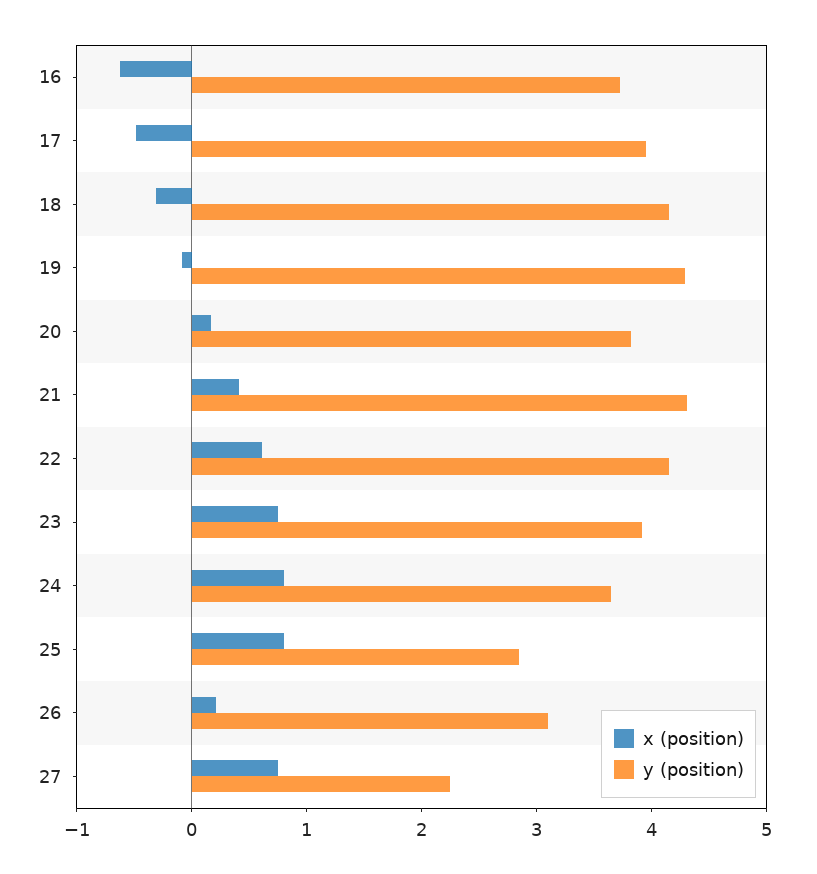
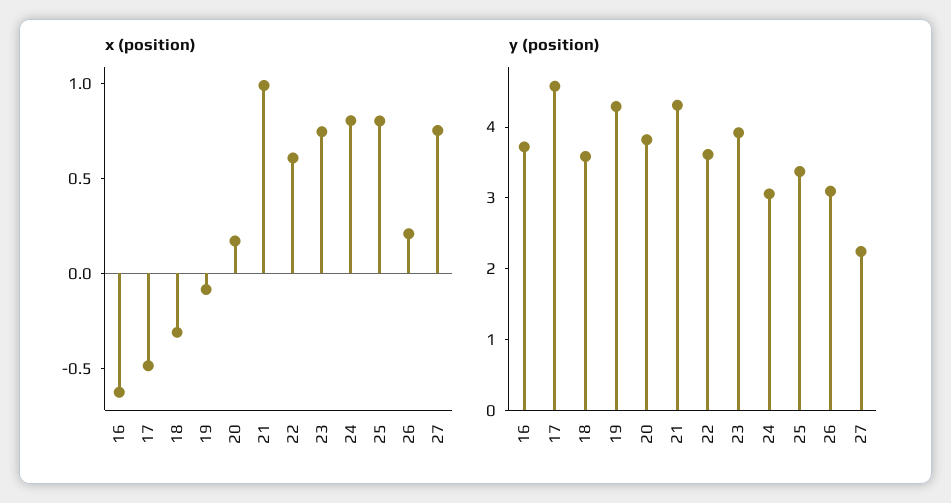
  {
    "x (position)": {
      "16": -0.6,
      "17": -0.5,
      "18": -0.3,
      "19": -0.1,
      "20": 0.2,
-     "21": 0.4,
+     "21": 1,
      "22": 0.6,
      "23": 0.7,
      "24": 0.8,
      "25": 0.8,
      "26": 0.2,
      "27": 0.8
    },
    "y (position)": {
      "16": 3.8,
-     "17": 4,
+     "17": 4.6,
-     "18": 4.2,
+     "18": 3.6,
      "19": 4.2,
      "20": 3.8,
      "21": 4.4,
-     "22": 4.2,
+     "22": 3.6,
      "23": 4,
-     "24": 3.6,
+     "24": 3,
-     "25": 2.8,
+     "25": 3.4,
      "26": 3,
      "27": 2.2
    }
  }

